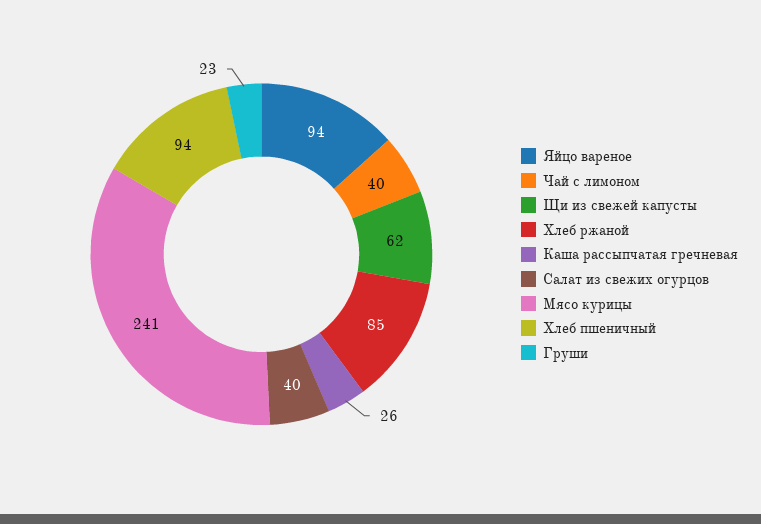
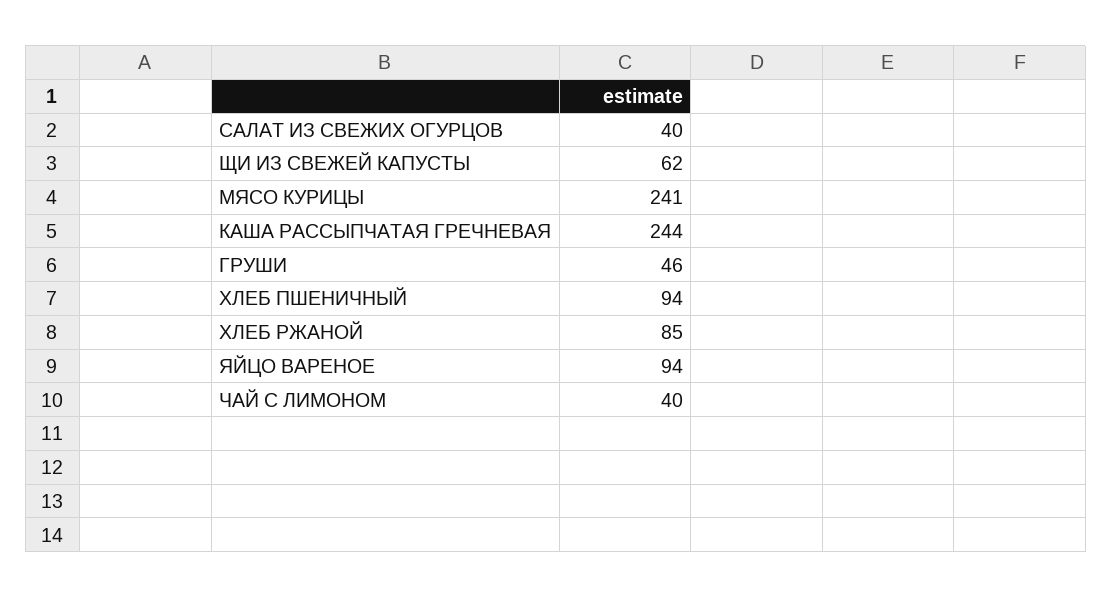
  {
    "Яйцо вареное": 94,
    "Чай с лимоном": 40,
    "Щи из свежей капусты": 62,
    "Хлеб ржаной": 85,
-   "Каша рассыпчатая гречневая": 26,
+   "Каша рассыпчатая гречневая": 244,
    "Салат из свежих огурцов": 40,
    "Мясо курицы": 241,
    "Хлеб пшеничный": 94,
-   "Груши": 23
+   "Груши": 46
  }

